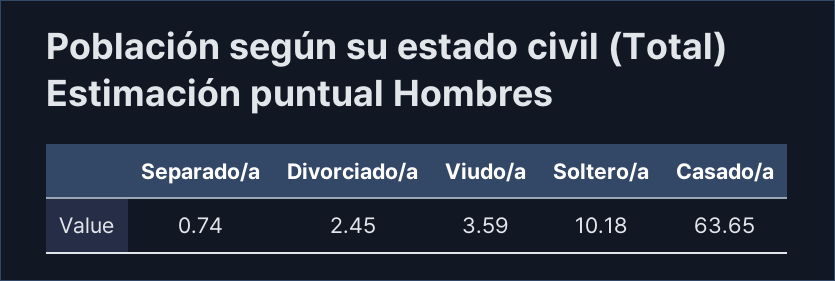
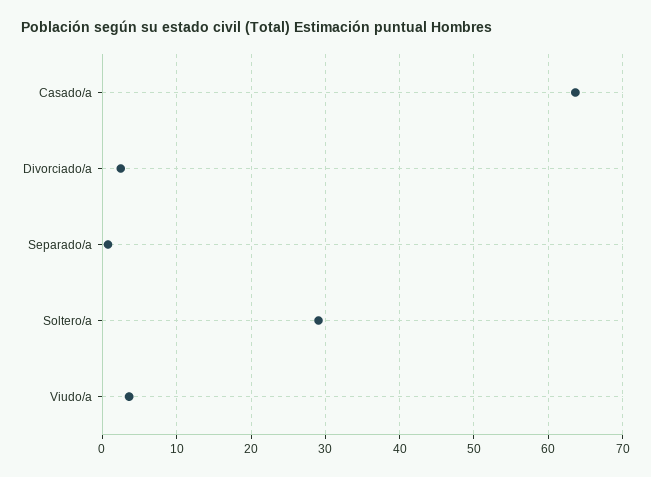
  {
    "Separado/a": 0.74,
    "Divorciado/a": 2.45,
    "Viudo/a": 3.59,
-   "Soltero/a": 10.18,
+   "Soltero/a": 29,
    "Casado/a": 63.65
  }

